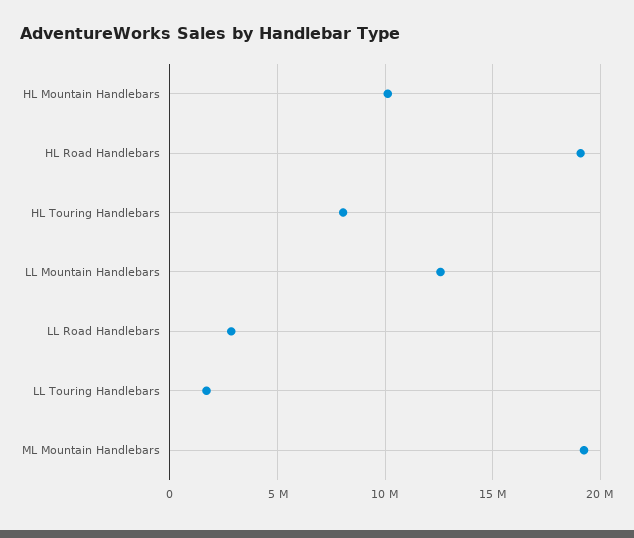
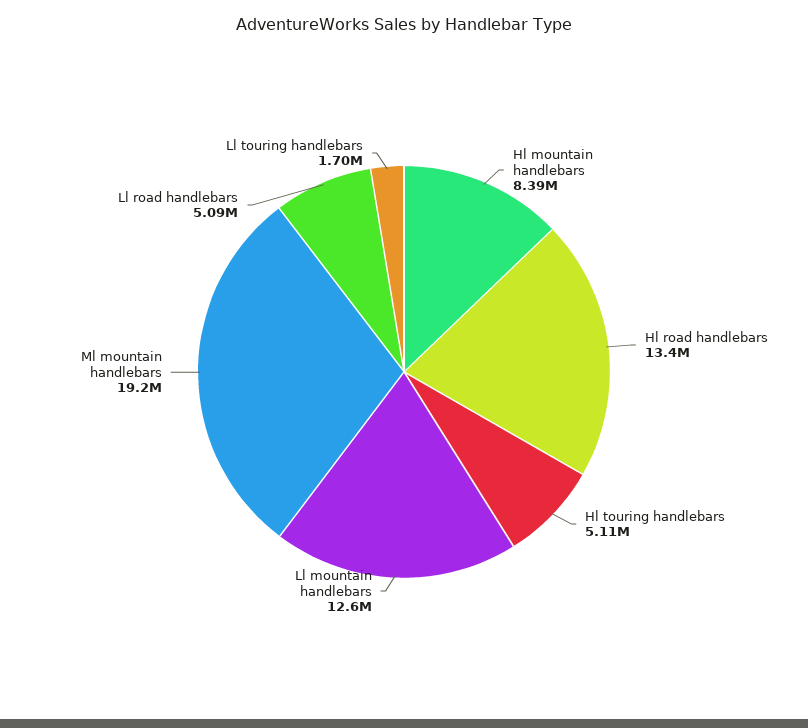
  {
-   "HL Mountain Handlebars": 10000000,
+   "HL Mountain Handlebars": 8390000,
-   "HL Road Handlebars": 19000000,
+   "HL Road Handlebars": 13400000,
-   "HL Touring Handlebars": 8000000,
+   "HL Touring Handlebars": 5110000,
    "LL Mountain Handlebars": 12600000,
-   "LL Road Handlebars": 3000000,
+   "LL Road Handlebars": 5090000,
    "LL Touring Handlebars": 1700000,
    "ML Mountain Handlebars": 19200000
  }

